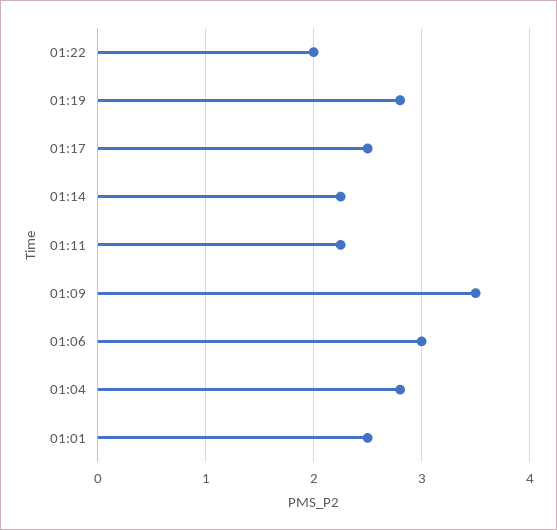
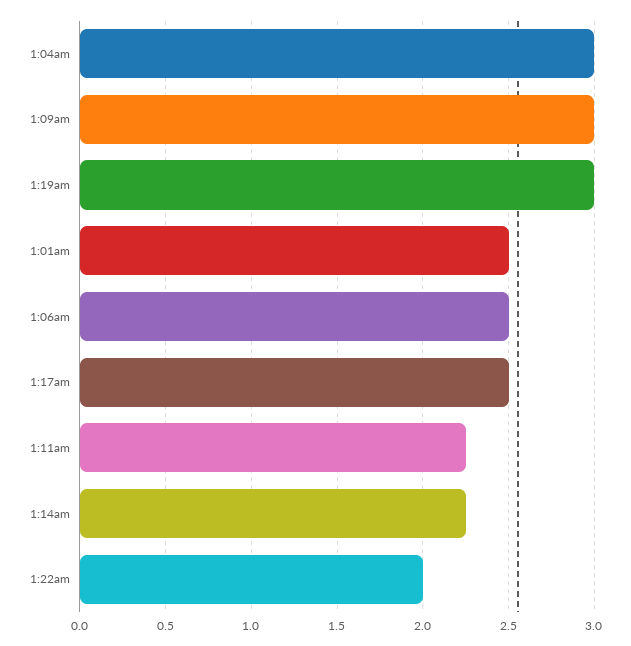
  {
    "01:22": 2,
-   "01:19": 2.8,
+   "01:19": 3,
    "01:17": 2.5,
    "01:14": 2.25,
    "01:11": 2.25,
-   "01:09": 3.5,
+   "01:09": 3,
-   "01:06": 3,
+   "01:06": 2.5,
-   "01:04": 2.8,
+   "01:04": 3,
    "01:01": 2.5
  }

